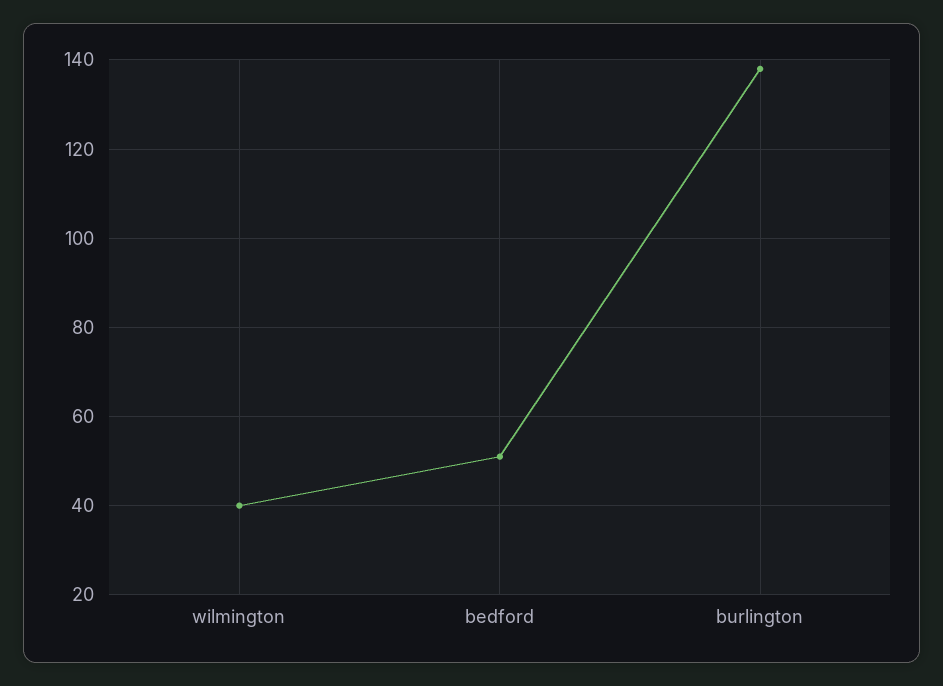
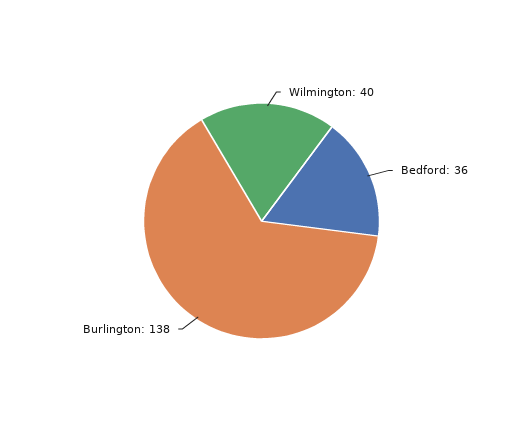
  {
    "wilmington": 40,
-   "bedford": 50,
+   "bedford": 36,
    "burlington": 138
  }

